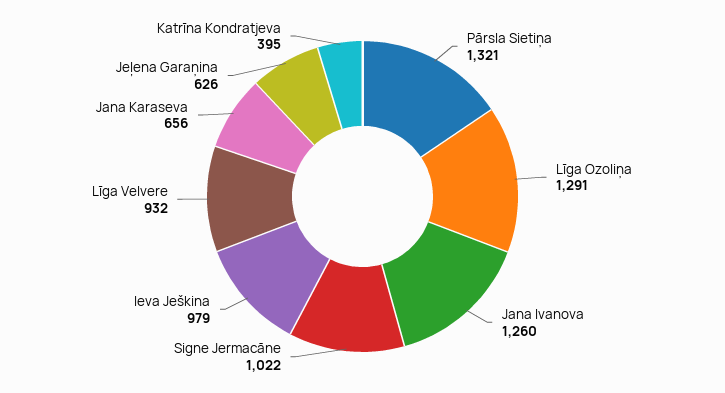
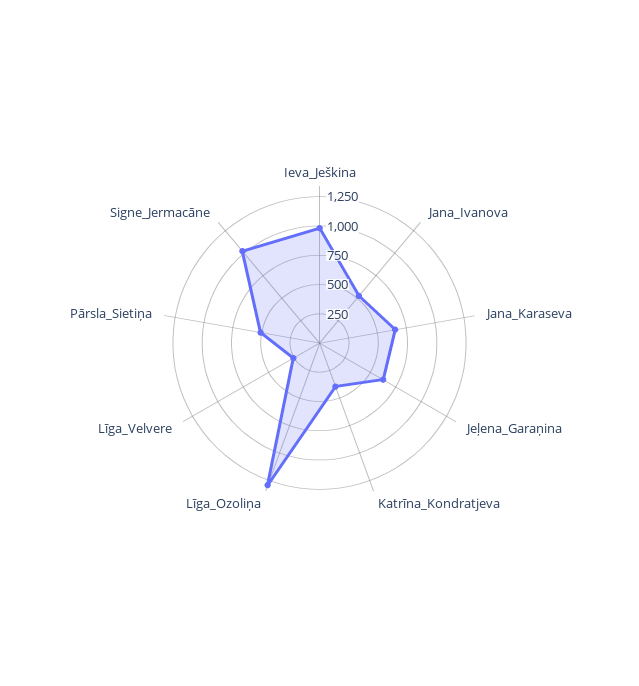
  {
-   "Pārsla Sietiņa": 1321,
+   "Pārsla Sietiņa": 500,
    "Līga Ozoliņa": 1291,
-   "Jana Ivanova": 1260,
+   "Jana Ivanova": 500,
    "Signe Jermacāne": 1022,
    "Ieva Ješkina": 979,
-   "Līga Velvere": 932,
+   "Līga Velvere": 250,
    "Jana Karaseva": 656,
    "Jeļena Garaņina": 626,
    "Katrīna Kondratjeva": 395
  }

